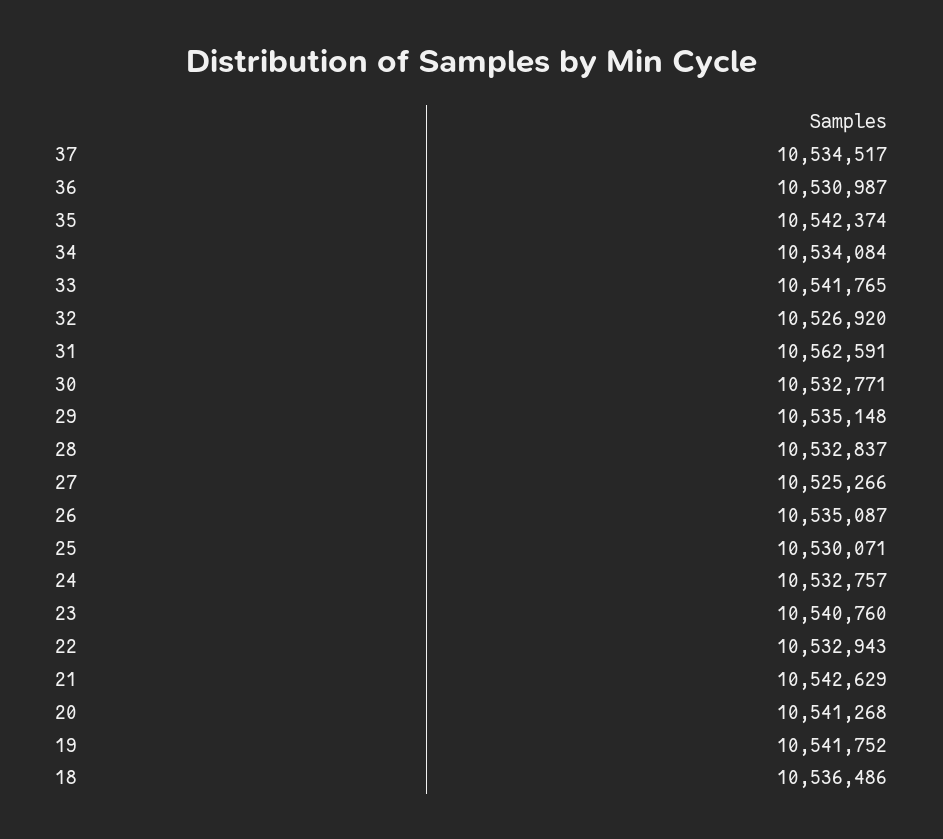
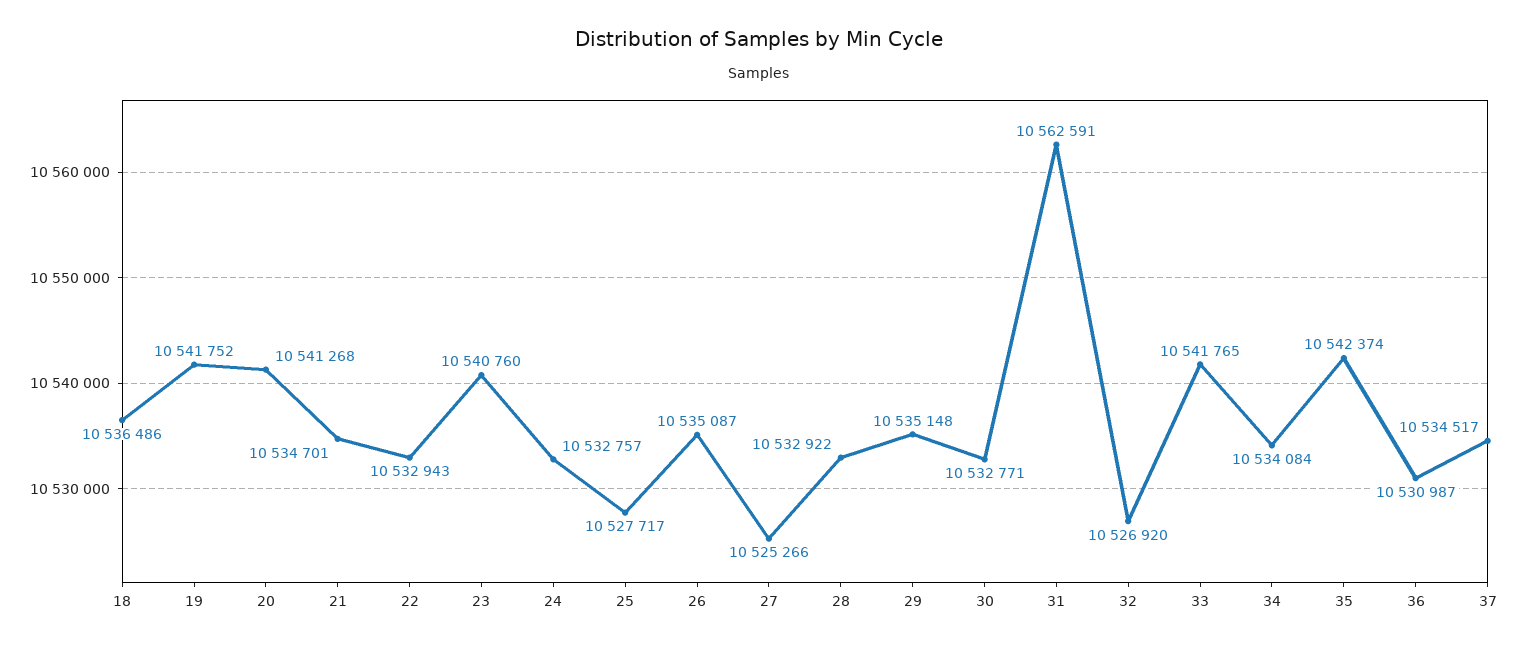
  {
    "37": 10534517,
    "36": 10530987,
    "35": 10542374,
    "34": 10534084,
    "33": 10541765,
    "32": 10526920,
    "31": 10562591,
    "30": 10532771,
    "29": 10535148,
-   "28": 10532837,
+   "28": 10532922,
    "27": 10525266,
    "26": 10535087,
-   "25": 10530071,
+   "25": 10527717,
    "24": 10532757,
    "23": 10540760,
    "22": 10532943,
-   "21": 10542629,
+   "21": 10534701,
    "20": 10541268,
    "19": 10541752,
    "18": 10536486
  }

